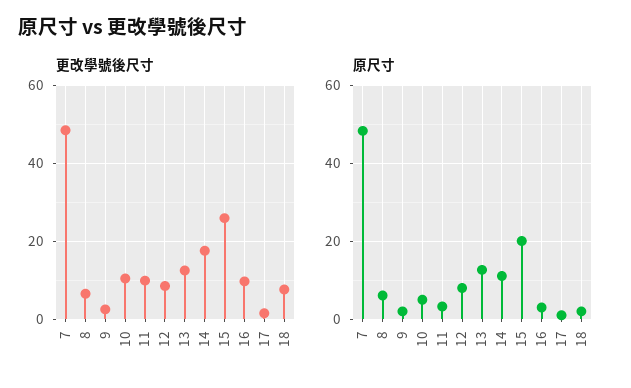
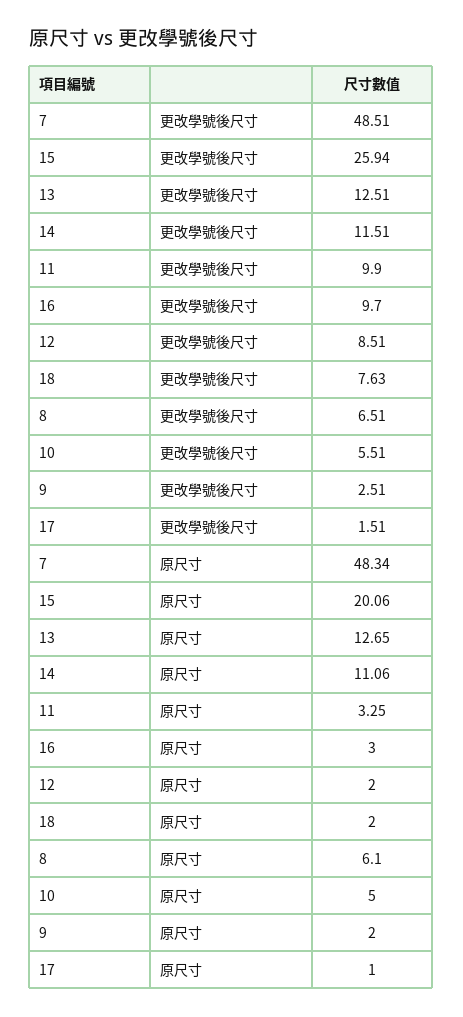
  {
    "更改學號後尺寸": {
      "7": 48.51,
      "8": 6.51,
      "9": 2.51,
-     "10": 10,
+     "10": 5.51,
      "11": 9.9,
      "12": 8.51,
      "13": 12.51,
-     "14": 18,
+     "14": 11.51,
      "15": 25.94,
      "16": 9.7,
      "17": 1.51,
      "18": 7.63
    },
    "原尺寸": {
      "7": 48.34,
      "8": 6.1,
      "9": 2,
      "10": 5,
      "11": 3.25,
-     "12": 8,
+     "12": 2,
      "13": 12.65,
      "14": 11.06,
      "15": 20.06,
      "16": 3,
      "17": 1,
      "18": 2
    }
  }

